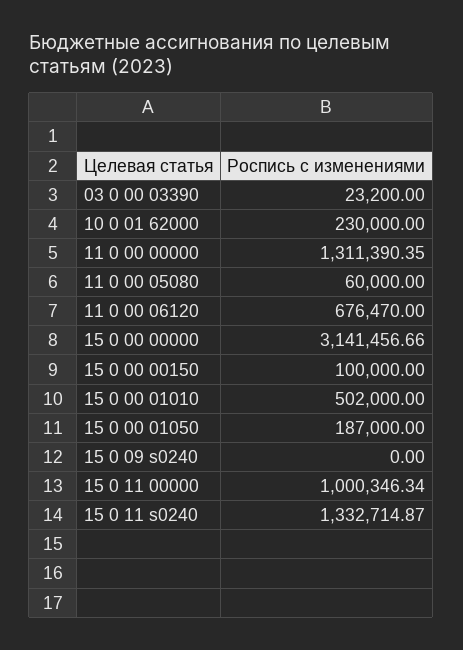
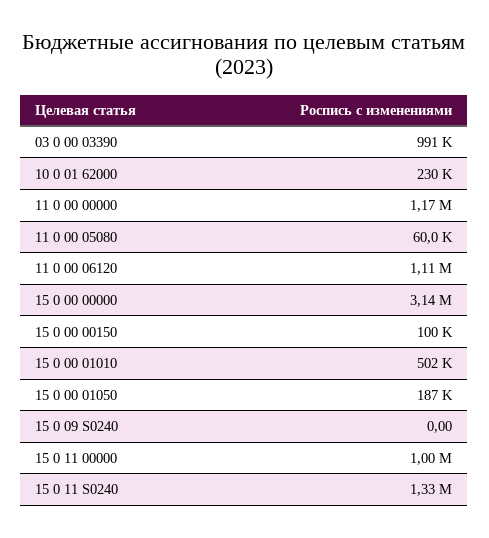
  {
-   "03 0 00 03390": 23200,
+   "03 0 00 03390": 991000,
    "10 0 01 62000": 230000,
-   "11 0 00 00000": 1311390.35,
+   "11 0 00 00000": 1170000,
    "11 0 00 05080": 60000,
-   "11 0 00 06120": 676470,
+   "11 0 00 06120": 1110000,
    "15 0 00 00000": 3141456.66,
    "15 0 00 00150": 100000,
    "15 0 00 01010": 502000,
    "15 0 00 01050": 187000,
    "15 0 09 s0240": 0,
    "15 0 11 00000": 1000346.34,
    "15 0 11 s0240": 1332714.87
  }

